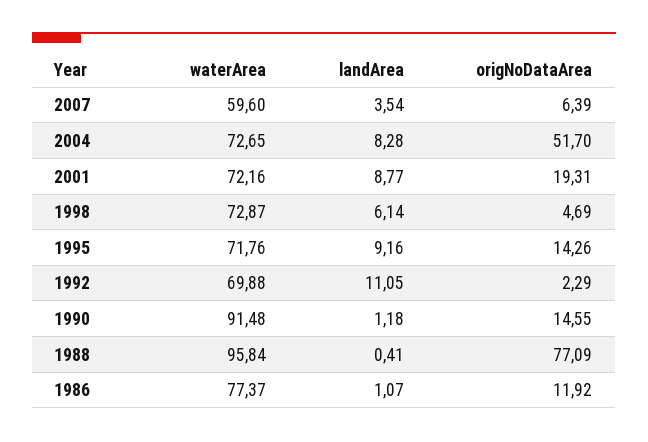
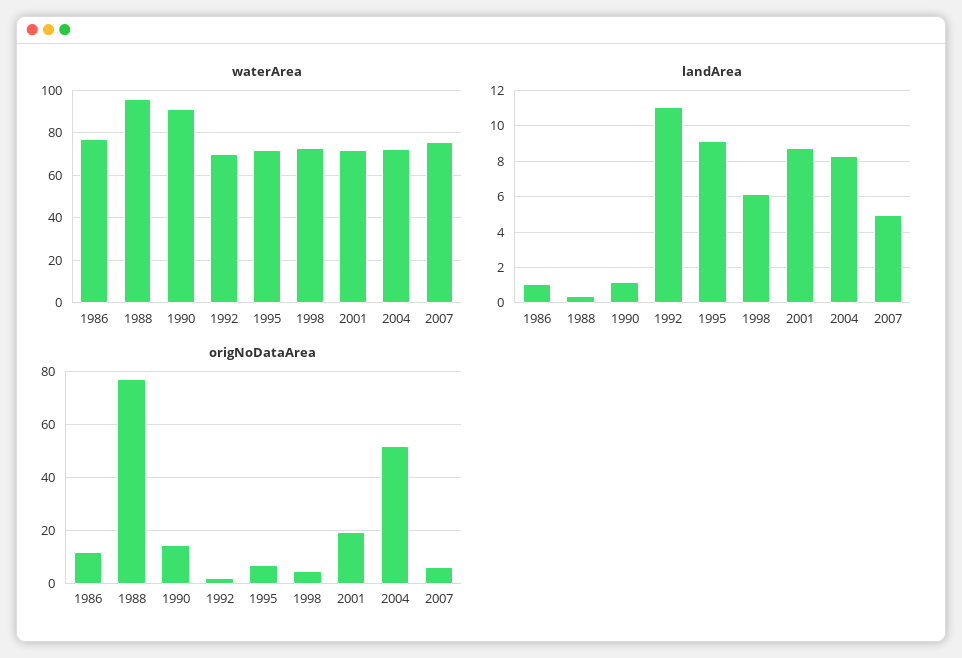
  {
    "waterArea": {
-     "2007": 59.6,
+     "2007": 75,
      "2004": 72.65,
      "2001": 72.16,
      "1998": 72.87,
      "1995": 71.76,
      "1992": 69.88,
      "1990": 91.48,
      "1988": 95.84,
      "1986": 77.37
    },
    "landArea": {
-     "2007": 3.54,
+     "2007": 5,
      "2004": 8.28,
      "2001": 8.77,
      "1998": 6.14,
      "1995": 9.16,
      "1992": 11.05,
      "1990": 1.18,
      "1988": 0.41,
      "1986": 1.07
    },
    "origNoDataArea": {
      "2007": 6.39,
      "2004": 51.7,
      "2001": 19.31,
      "1998": 4.69,
-     "1995": 14.26,
+     "1995": 7.5,
      "1992": 2.29,
      "1990": 14.55,
      "1988": 77.09,
      "1986": 11.92
    }
  }

